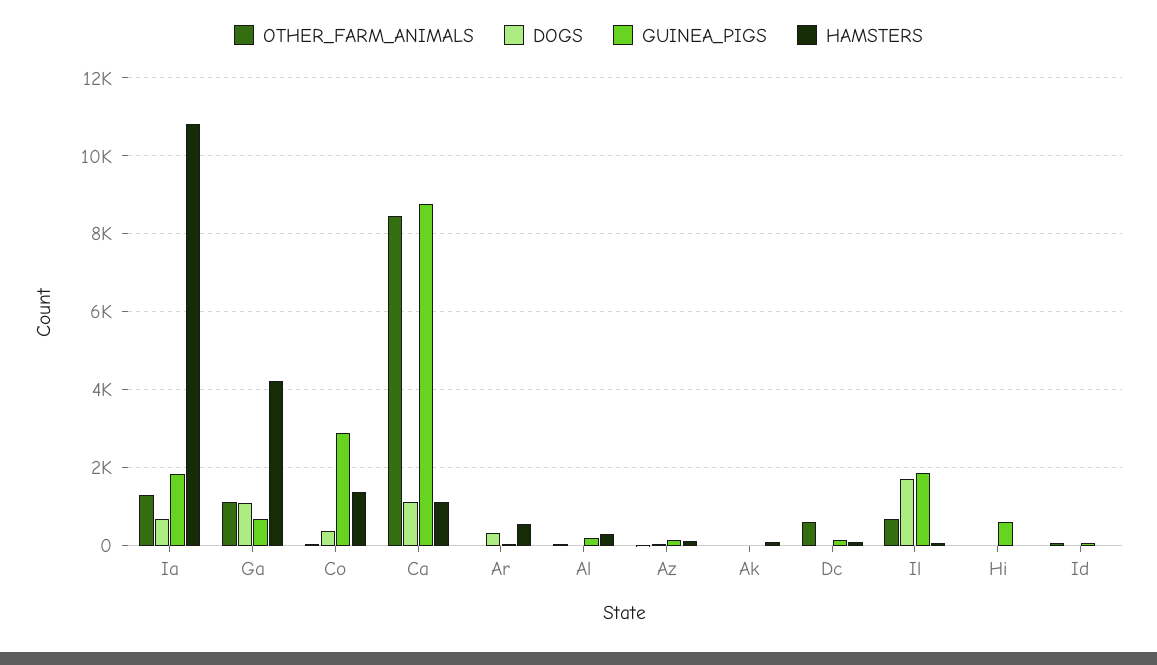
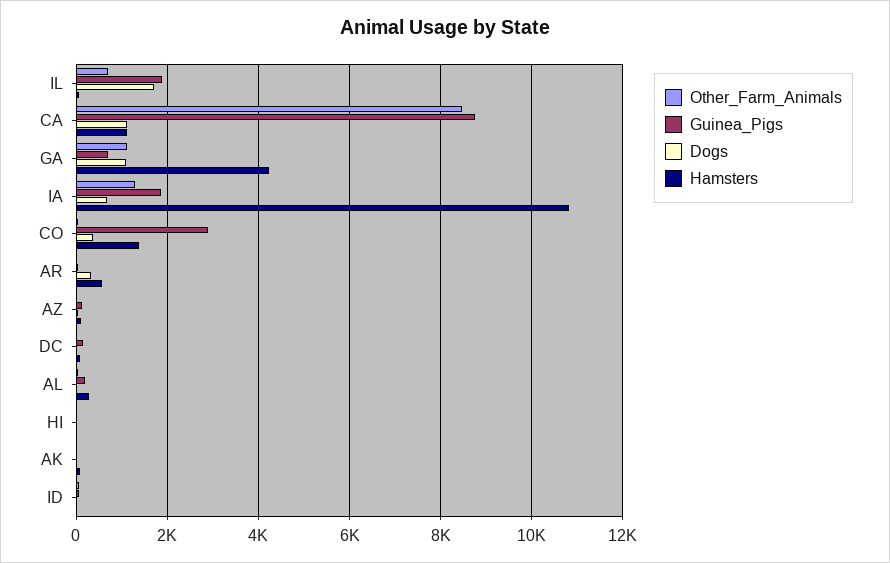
  {
    "OTHER_FARM_ANIMALS": {
      "Ia": 1200,
      "Ga": 1200,
      "Co": 0,
      "Ca": 8400,
      "Ar": 0,
      "Al": 0,
      "Az": 0,
      "Ak": 0,
-     "Dc": 600,
+     "Dc": 0,
      "Il": 600,
      "Hi": 0,
      "Id": 0
    },
    "DOGS": {
      "Ia": 600,
      "Ga": 1000,
      "Co": 400,
      "Ca": 1200,
      "Ar": 400,
      "Al": 0,
      "Az": 0,
      "Ak": 0,
      "Dc": 0,
      "Il": 1800,
      "Hi": 0,
      "Id": 0
    },
    "GUINEA_PIGS": {
      "Ia": 1800,
      "Ga": 600,
      "Co": 2800,
      "Ca": 8800,
      "Ar": 0,
      "Al": 200,
      "Az": 200,
      "Ak": 0,
      "Dc": 200,
      "Il": 1800,
-     "Hi": 600,
+     "Hi": 0,
      "Id": 0
    },
    "HAMSTERS": {
      "Ia": 10800,
      "Ga": 4200,
      "Co": 1400,
      "Ca": 1200,
      "Ar": 600,
      "Al": 200,
      "Az": 200,
      "Ak": 0,
      "Dc": 0,
      "Il": 0,
      "Hi": 0,
      "Id": 0
    }
  }

